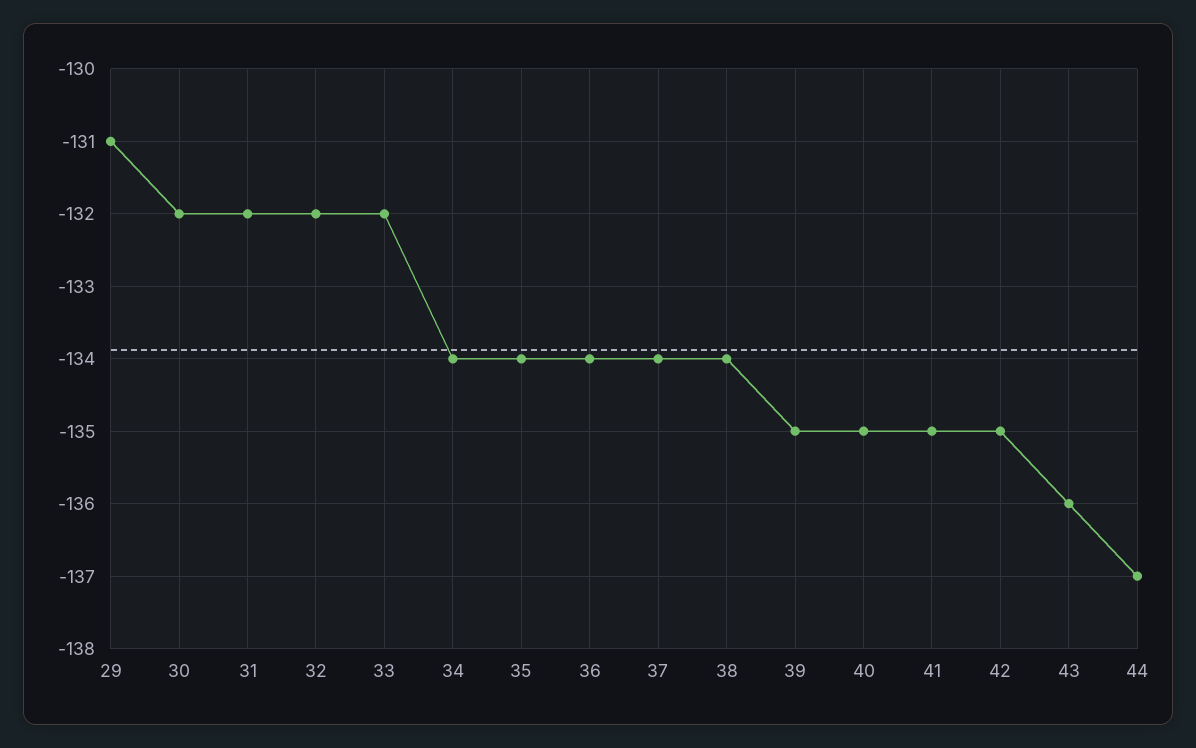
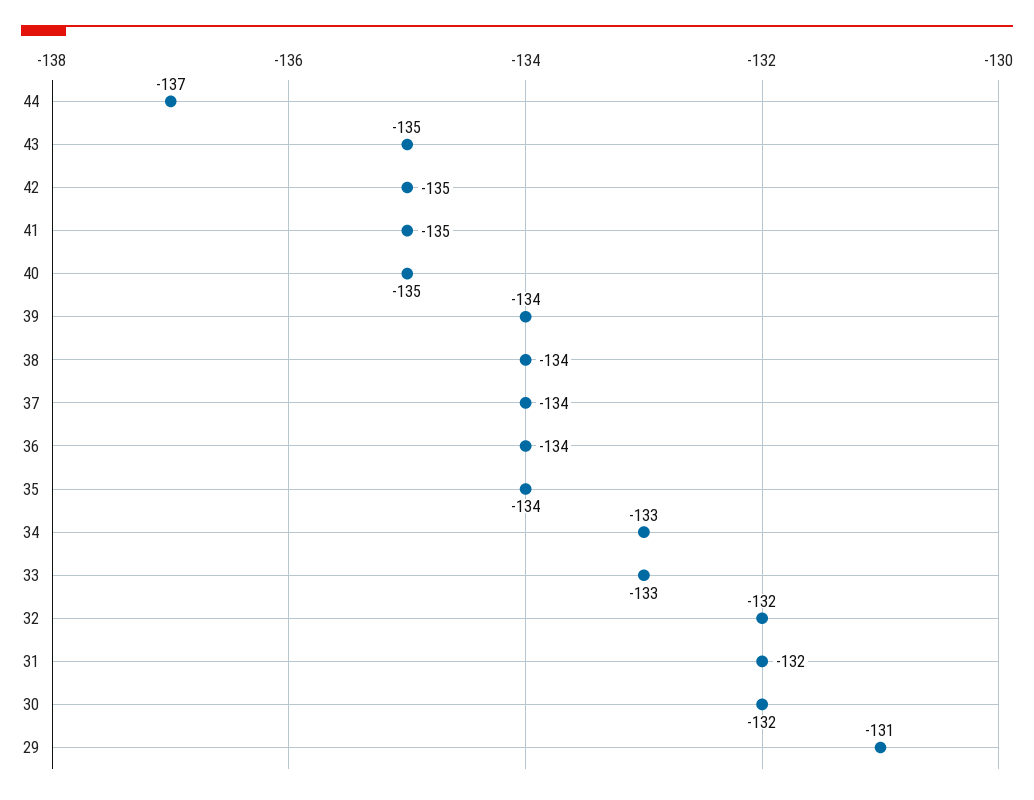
  {
    "29": -131,
    "30": -132,
    "31": -132,
    "32": -132,
-   "33": -132,
+   "33": -133,
-   "34": -134,
+   "34": -133,
    "35": -134,
    "36": -134,
    "37": -134,
    "38": -134,
-   "39": -135,
+   "39": -134,
    "40": -135,
    "41": -135,
    "42": -135,
-   "43": -136,
+   "43": -135,
    "44": -137
  }

